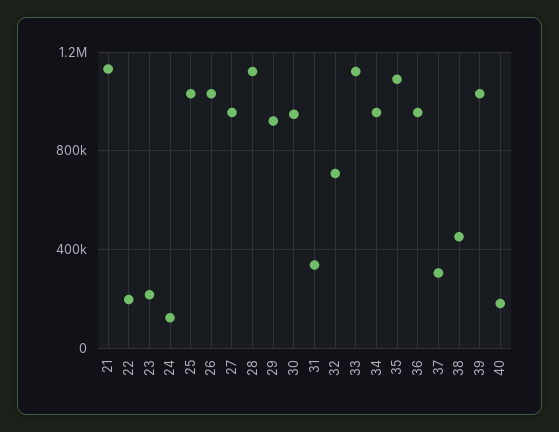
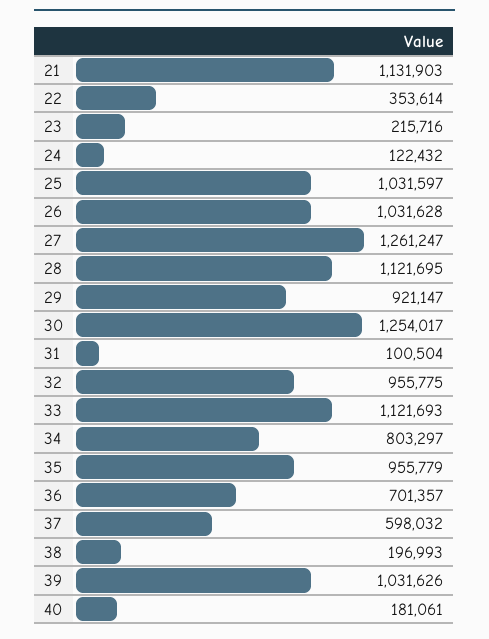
  {
    "21": 1131903,
-   "22": 200000,
+   "22": 353614,
    "23": 215716,
    "24": 122432,
    "25": 1031597,
    "26": 1031628,
-   "27": 950000,
+   "27": 1261247,
    "28": 1121695,
    "29": 921147,
-   "30": 950000,
+   "30": 1254017,
-   "31": 350000,
+   "31": 100504,
-   "32": 700000,
+   "32": 955775,
    "33": 1121693,
-   "34": 950000,
+   "34": 803297,
-   "35": 1100000,
+   "35": 955779,
-   "36": 950000,
+   "36": 701357,
-   "37": 300000,
+   "37": 598032,
-   "38": 450000,
+   "38": 196993,
    "39": 1031626,
    "40": 181061
  }

